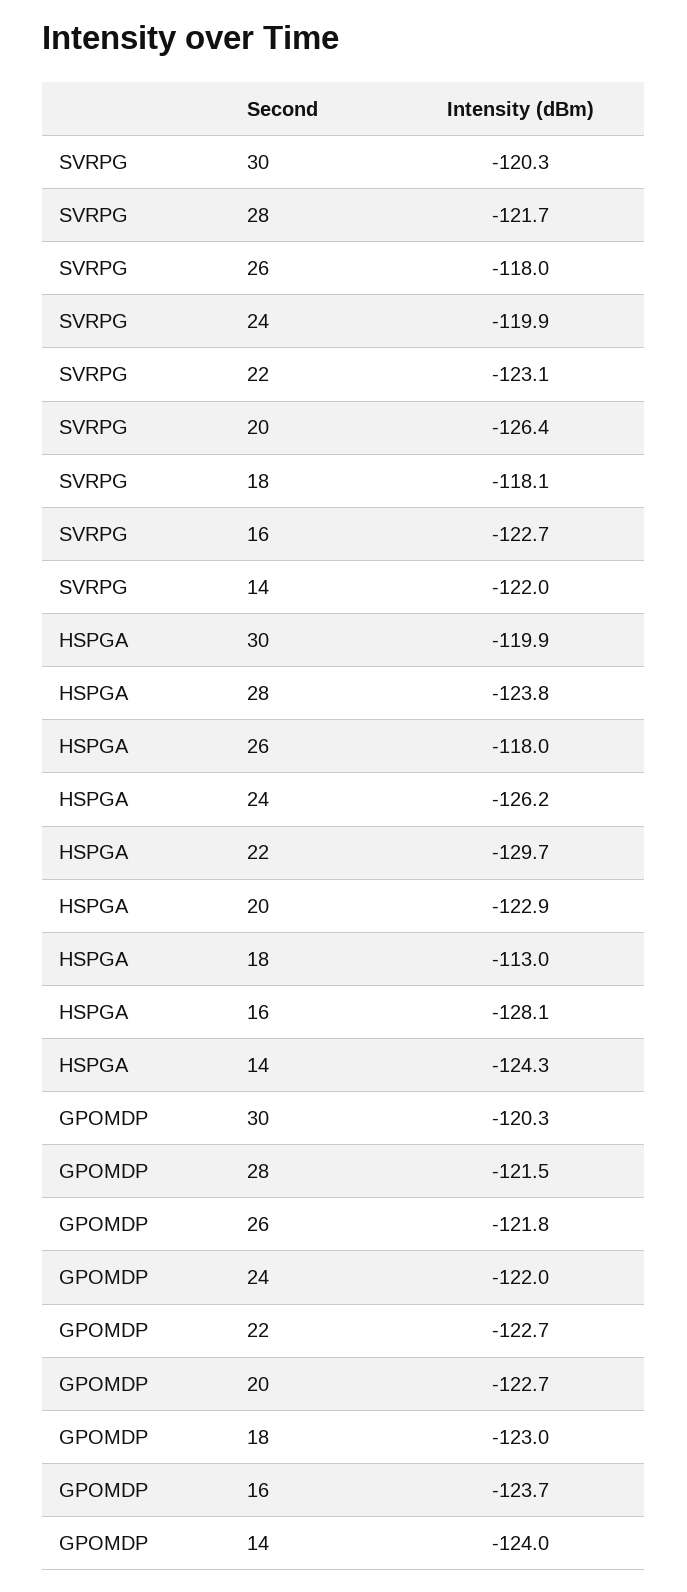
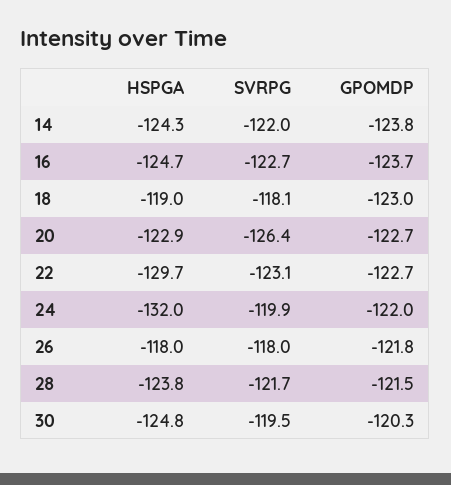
  {
    "SVRPG": {
-     "30": -120.3,
+     "30": -119.5,
      "28": -121.7,
      "26": -118,
      "24": -119.9,
      "22": -123.1,
      "20": -126.4,
      "18": -118.1,
      "16": -122.7,
      "14": -122
    },
    "HSPGA": {
-     "30": -119.9,
+     "30": -124.8,
      "28": -123.8,
      "26": -118,
-     "24": -126.2,
+     "24": -132,
      "22": -129.7,
      "20": -122.9,
-     "18": -113,
+     "18": -119,
-     "16": -128.1,
+     "16": -124.7,
      "14": -124.3
    },
    "GPOMDP": {
      "30": -120.3,
      "28": -121.5,
      "26": -121.8,
      "24": -122,
      "22": -122.7,
      "20": -122.7,
      "18": -123,
      "16": -123.7,
-     "14": -124
+     "14": -123.8
    }
  }

